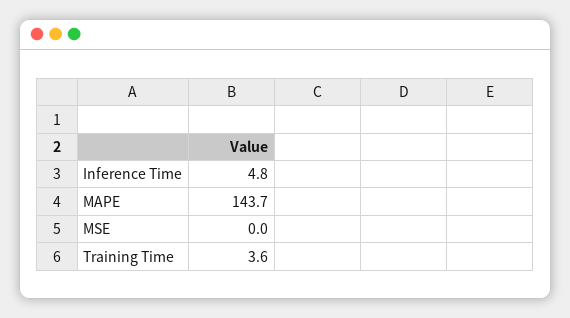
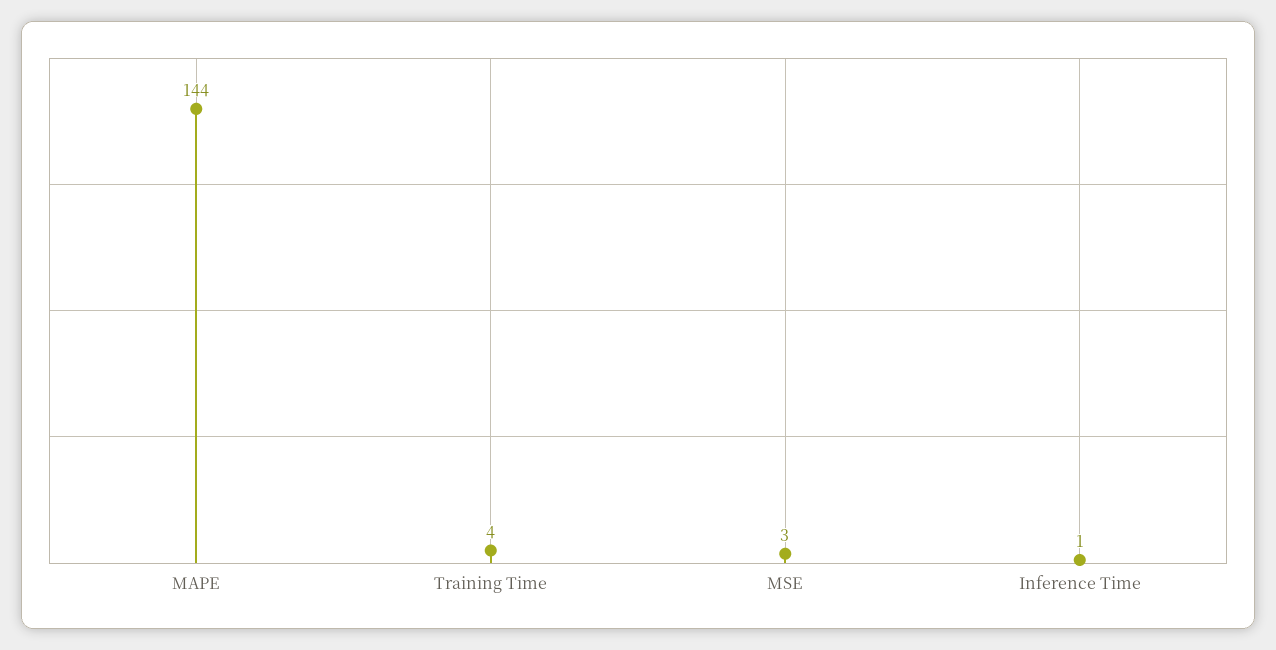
  {
-   "Inference Time": 4.8,
+   "Inference Time": 1,
    "MAPE": 143.7,
-   "MSE": 0,
+   "MSE": 3,
    "Training Time": 3.6
  }

